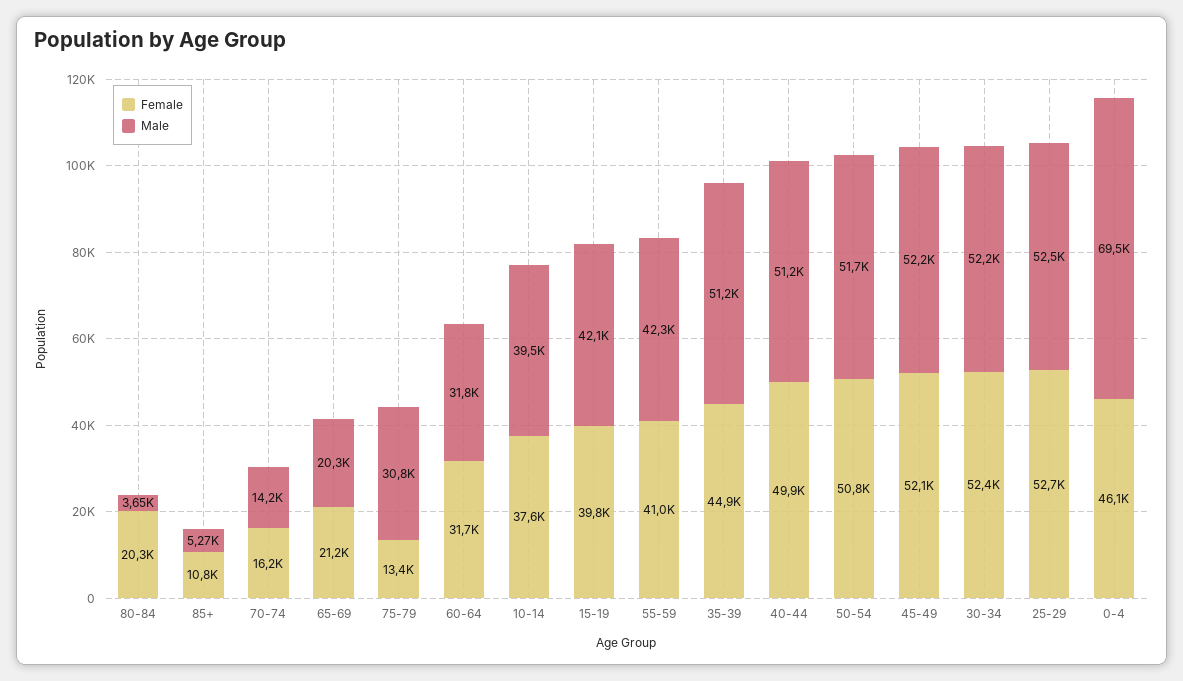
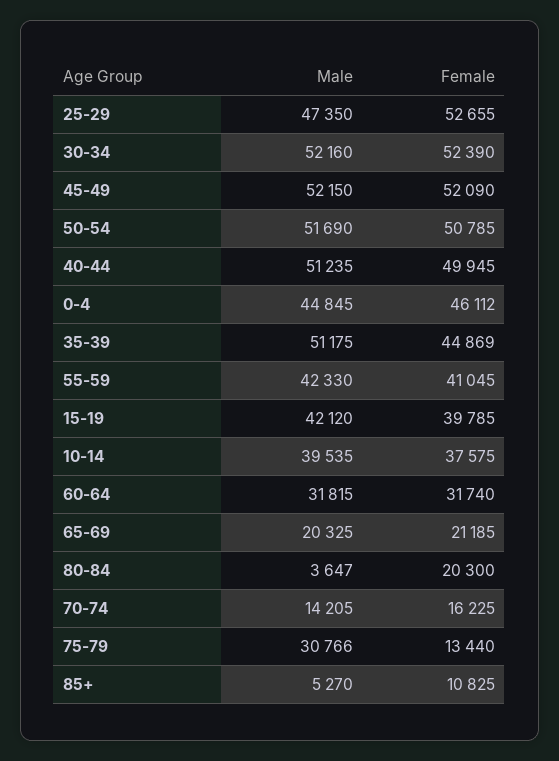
  {
    "Female": {
      "80-84": 20300,
      "85+": 10825,
      "70-74": 16225,
      "65-69": 21185,
      "75-79": 13440,
      "60-64": 31740,
      "10-14": 37575,
      "15-19": 39785,
      "55-59": 41045,
      "35-39": 44869,
      "40-44": 49945,
      "50-54": 50785,
      "45-49": 52090,
      "30-34": 52390,
      "25-29": 52655,
      "0-4": 46112
    },
    "Male": {
      "80-84": 3647,
      "85+": 5270,
      "70-74": 14205,
      "65-69": 20325,
      "75-79": 30766,
      "60-64": 31815,
      "10-14": 39535,
      "15-19": 42120,
      "55-59": 42330,
      "35-39": 51175,
      "40-44": 51235,
      "50-54": 51690,
      "45-49": 52150,
      "30-34": 52160,
-     "25-29": 52500,
+     "25-29": 47350,
-     "0-4": 69500
+     "0-4": 44845
    }
  }

